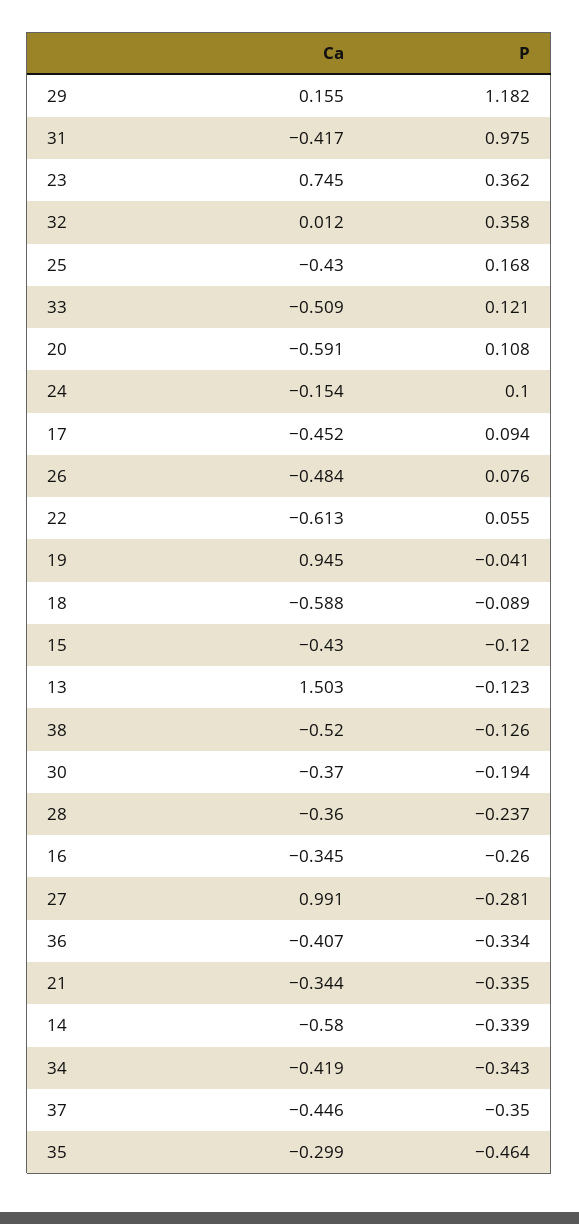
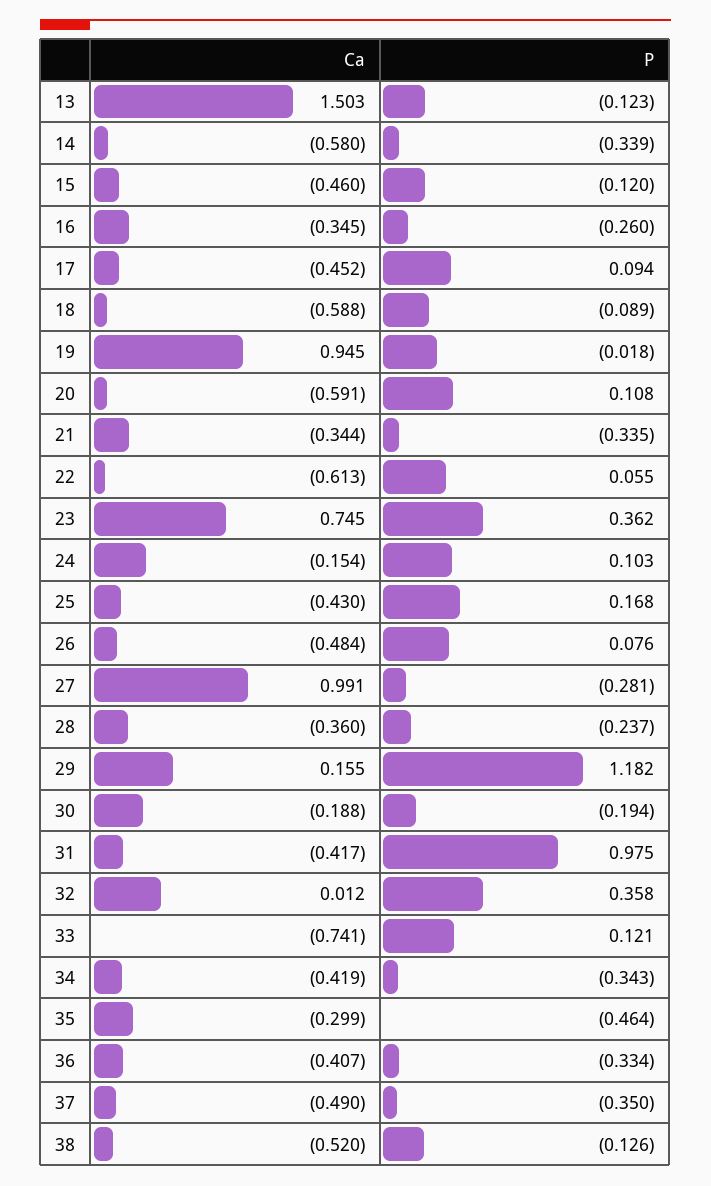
  {
    "Ca": {
      "29": 0.155,
      "31": -0.417,
      "23": 0.745,
      "32": 0.012,
      "25": -0.43,
-     "33": -0.509,
+     "33": -0.741,
      "20": -0.591,
      "24": -0.154,
      "17": -0.452,
      "26": -0.484,
      "22": -0.613,
      "19": 0.945,
      "18": -0.588,
-     "15": -0.43,
+     "15": -0.46,
      "13": 1.503,
      "38": -0.52,
-     "30": -0.37,
+     "30": -0.188,
      "28": -0.36,
      "16": -0.345,
      "27": 0.991,
      "36": -0.407,
      "21": -0.344,
      "14": -0.58,
      "34": -0.419,
-     "37": -0.446,
+     "37": -0.49,
      "35": -0.299
    },
    "P": {
      "29": 1.182,
      "31": 0.975,
      "23": 0.362,
      "32": 0.358,
      "25": 0.168,
      "33": 0.121,
      "20": 0.108,
-     "24": 0.1,
+     "24": 0.103,
      "17": 0.094,
      "26": 0.076,
      "22": 0.055,
-     "19": -0.041,
+     "19": -0.018,
      "18": -0.089,
      "15": -0.12,
      "13": -0.123,
      "38": -0.126,
      "30": -0.194,
      "28": -0.237,
      "16": -0.26,
      "27": -0.281,
      "36": -0.334,
      "21": -0.335,
      "14": -0.339,
      "34": -0.343,
      "37": -0.35,
      "35": -0.464
    }
  }

